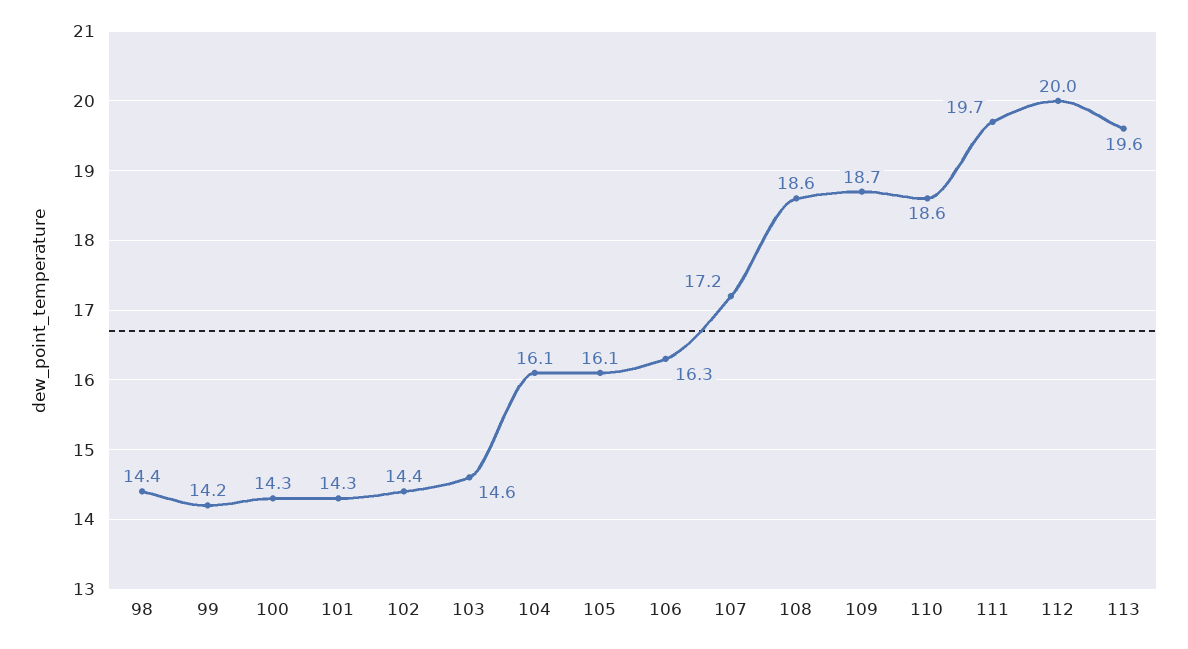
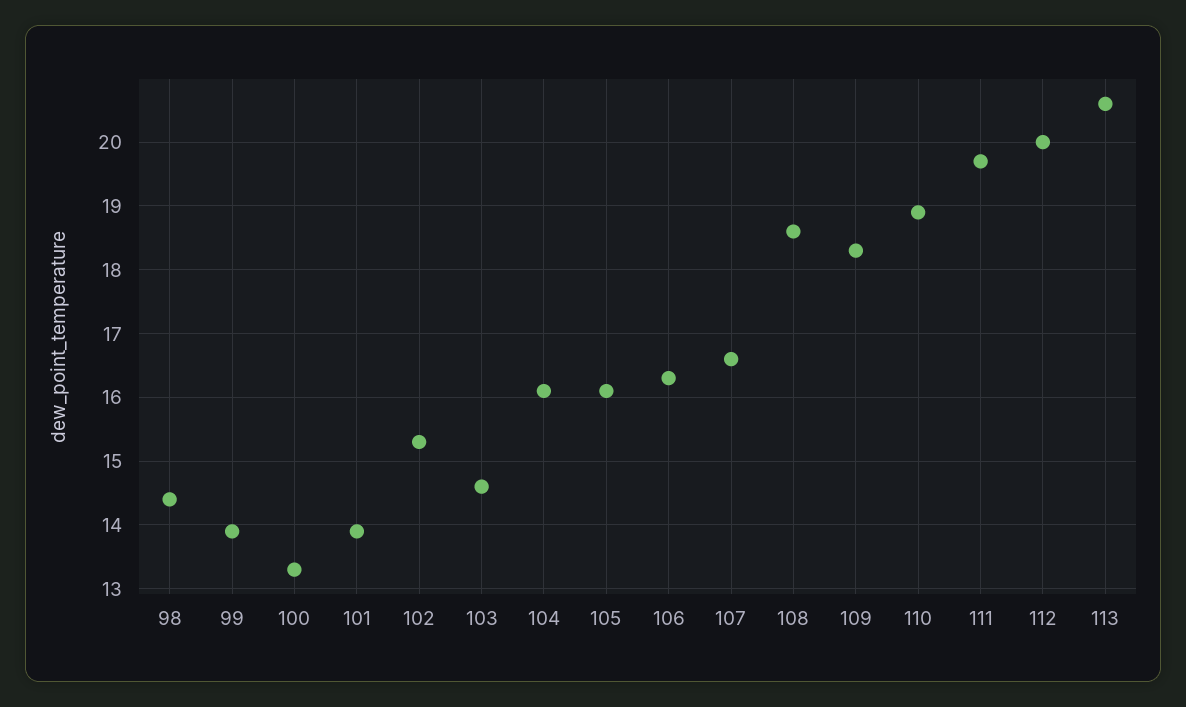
  {
    "98": 14.4,
-   "99": 14.2,
+   "99": 13.9,
-   "100": 14.3,
+   "100": 13.3,
-   "101": 14.3,
+   "101": 13.9,
-   "102": 14.4,
+   "102": 15.3,
    "103": 14.6,
    "104": 16.1,
    "105": 16.1,
    "106": 16.3,
-   "107": 17.2,
+   "107": 16.6,
    "108": 18.6,
-   "109": 18.7,
+   "109": 18.3,
-   "110": 18.6,
+   "110": 18.9,
    "111": 19.7,
    "112": 20,
-   "113": 19.6
+   "113": 20.6
  }

